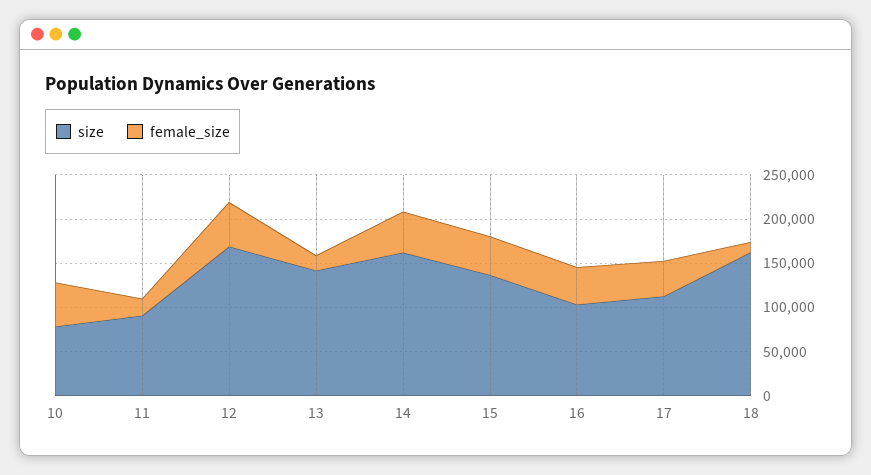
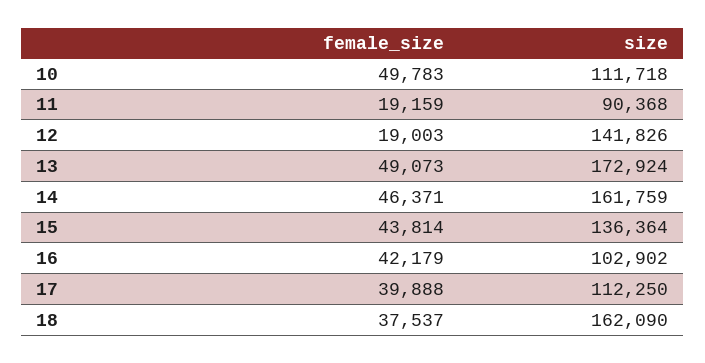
  {
    "size": {
-     "10": 80000,
+     "10": 111718,
      "11": 90368,
-     "12": 170000,
+     "12": 141826,
-     "13": 140000,
+     "13": 172924,
      "14": 161759,
      "15": 136364,
      "16": 102902,
      "17": 112250,
      "18": 162090
    },
    "female_size": {
      "10": 49783,
      "11": 19159,
-     "12": 50000,
+     "12": 19003,
-     "13": 20000,
+     "13": 49073,
      "14": 46371,
      "15": 43814,
      "16": 42179,
      "17": 39888,
-     "18": 10000
+     "18": 37537
    }
  }

